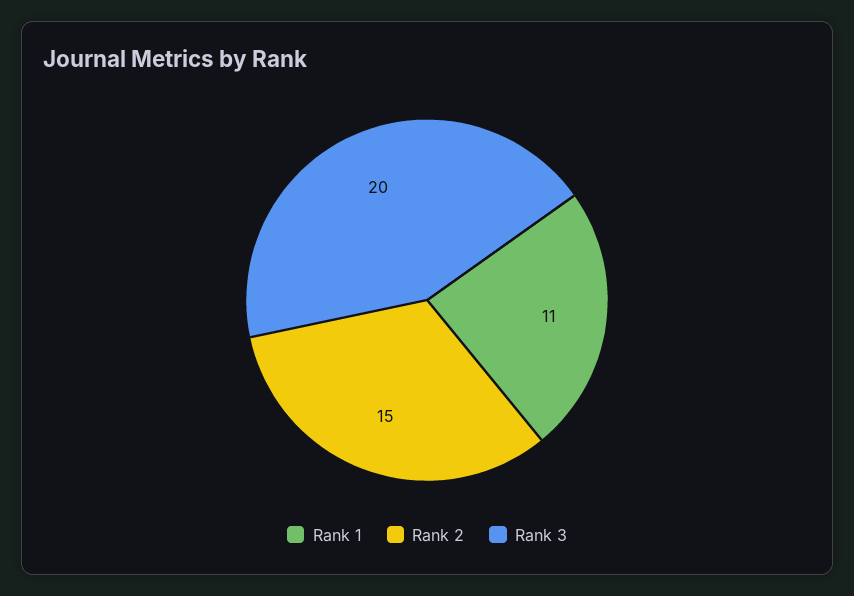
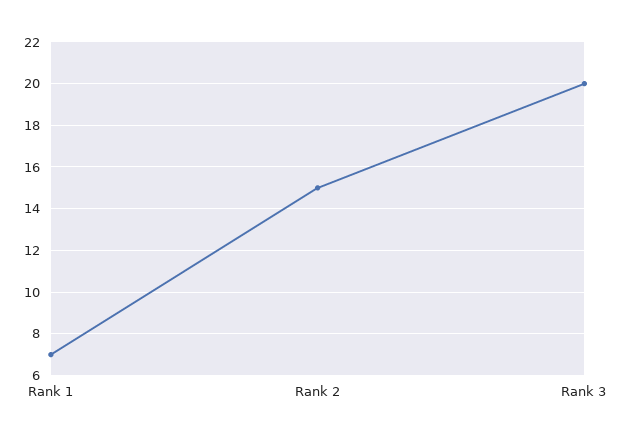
  {
-   "Rank 1": 11,
+   "Rank 1": 7,
    "Rank 2": 15,
    "Rank 3": 20
  }

